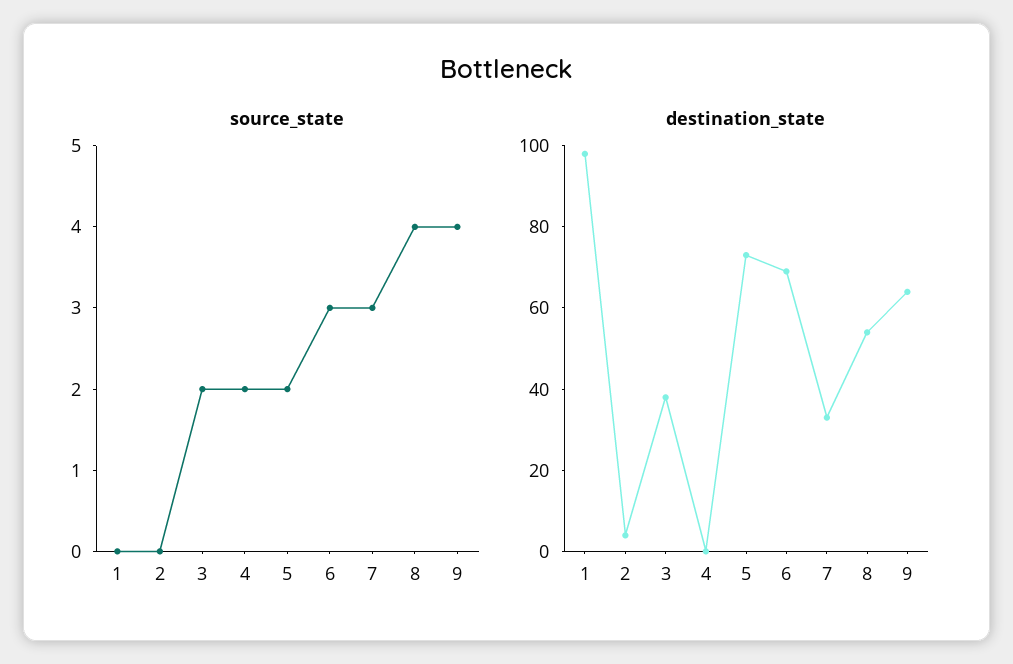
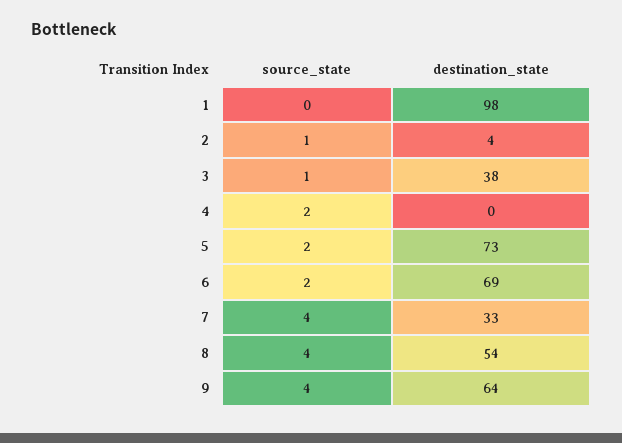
  {
    "source_state": {
      "1": 0,
-     "2": 0,
+     "2": 1,
-     "3": 2,
+     "3": 1,
      "4": 2,
      "5": 2,
-     "6": 3,
+     "6": 2,
-     "7": 3,
+     "7": 4,
      "8": 4,
      "9": 4
    },
    "destination_state": {
      "1": 98,
      "2": 4,
      "3": 38,
      "4": 0,
      "5": 73,
      "6": 69,
      "7": 33,
      "8": 54,
      "9": 64
    }
  }

